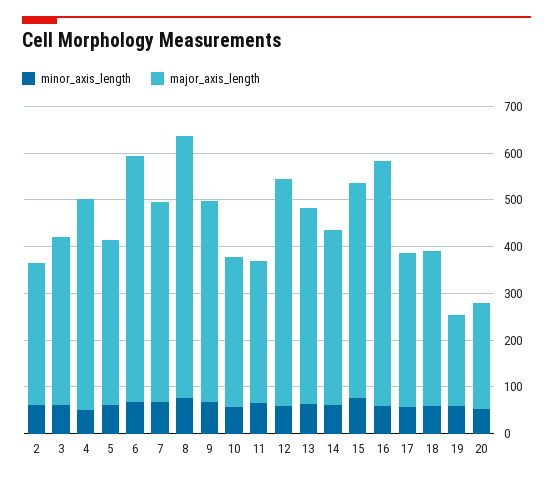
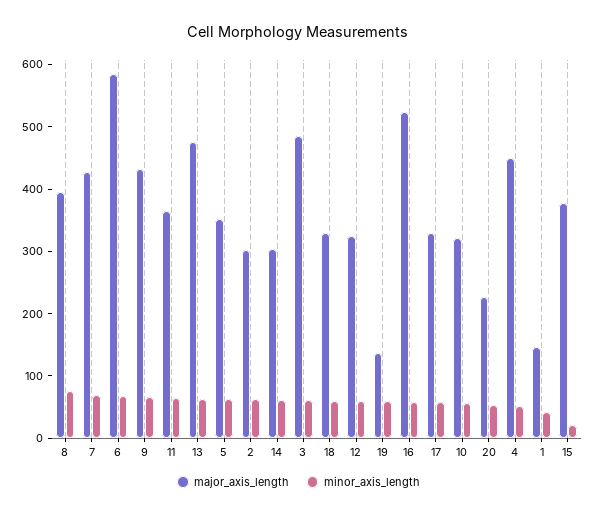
  {
    "minor_axis_length": {
      "2": 60,
      "3": 60,
      "4": 60,
      "5": 60,
      "6": 60,
      "7": 60,
      "8": 80,
      "9": 60,
      "10": 60,
      "11": 60,
      "12": 60,
      "13": 60,
      "14": 60,
-     "15": 80,
+     "15": 20,
      "16": 60,
      "17": 60,
      "18": 60,
      "19": 60,
-     "20": 60
+     "20": 60,
+     "1": 40
    },
    "major_axis_length": {
      "2": 300,
-     "3": 360,
+     "3": 480,
      "4": 460,
      "5": 360,
-     "6": 520,
+     "6": 580,
      "7": 420,
-     "8": 560,
+     "8": 400,
      "9": 440,
      "10": 320,
-     "11": 300,
+     "11": 360,
-     "12": 480,
+     "12": 320,
-     "13": 420,
+     "13": 480,
-     "14": 380,
+     "14": 300,
-     "15": 460,
+     "15": 380,
      "16": 520,
      "17": 320,
      "18": 340,
-     "19": 200,
+     "19": 140,
-     "20": 220
+     "20": 220,
+     "1": 140
    }
  }

